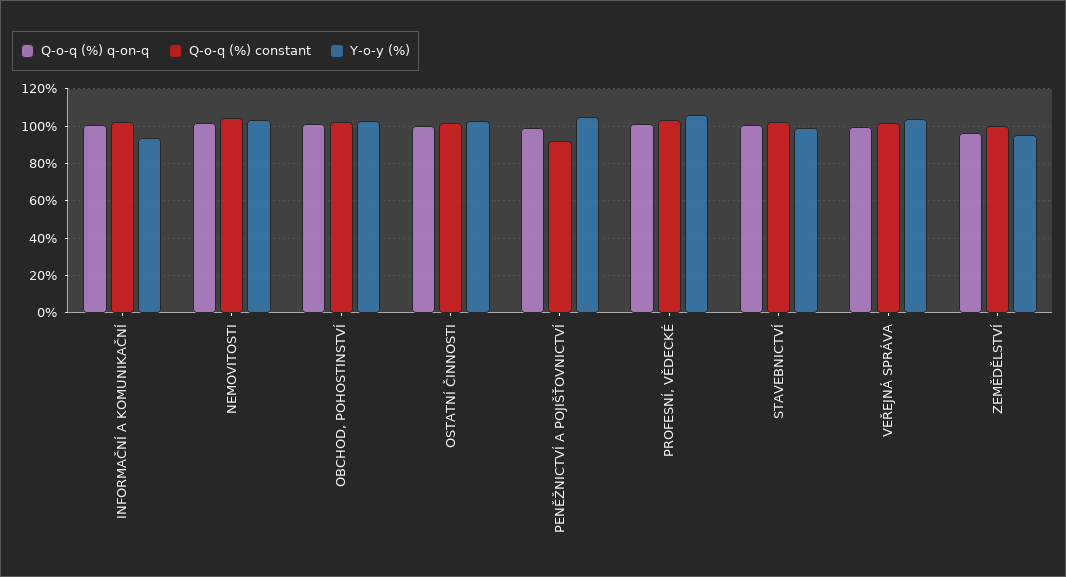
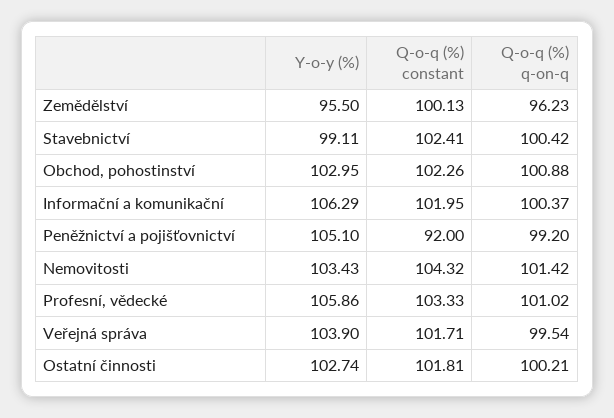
  {
    "Q-o-q (%) q-on-q": {
      "INFORMAČNÍ A KOMUNIKAČNÍ": 100.37,
      "NEMOVITOSTI": 101.42,
      "OBCHOD, POHOSTINSTVÍ": 100.88,
      "OSTATNÍ ČINNOSTI": 100.21,
      "PENĚŽNICTVÍ A POJIŠŤOVNICTVÍ": 99.2,
      "PROFESNÍ, VĚDECKÉ": 101.02,
      "STAVEBNICTVÍ": 100.42,
      "VEŘEJNÁ SPRÁVA": 99.54,
      "ZEMĚDĚLSTVÍ": 96.23
    },
    "Q-o-q (%) constant": {
      "INFORMAČNÍ A KOMUNIKAČNÍ": 101.95,
      "NEMOVITOSTI": 104.32,
      "OBCHOD, POHOSTINSTVÍ": 102.26,
      "OSTATNÍ ČINNOSTI": 101.81,
      "PENĚŽNICTVÍ A POJIŠŤOVNICTVÍ": 92,
      "PROFESNÍ, VĚDECKÉ": 103.33,
      "STAVEBNICTVÍ": 102.41,
      "VEŘEJNÁ SPRÁVA": 101.71,
      "ZEMĚDĚLSTVÍ": 100.13
    },
    "Y-o-y (%)": {
-     "INFORMAČNÍ A KOMUNIKAČNÍ": 95,
+     "INFORMAČNÍ A KOMUNIKAČNÍ": 106.29,
      "NEMOVITOSTI": 103.43,
      "OBCHOD, POHOSTINSTVÍ": 102.95,
      "OSTATNÍ ČINNOSTI": 102.74,
      "PENĚŽNICTVÍ A POJIŠŤOVNICTVÍ": 105.1,
      "PROFESNÍ, VĚDECKÉ": 105.86,
      "STAVEBNICTVÍ": 99.11,
      "VEŘEJNÁ SPRÁVA": 103.9,
      "ZEMĚDĚLSTVÍ": 95.5
    }
  }

